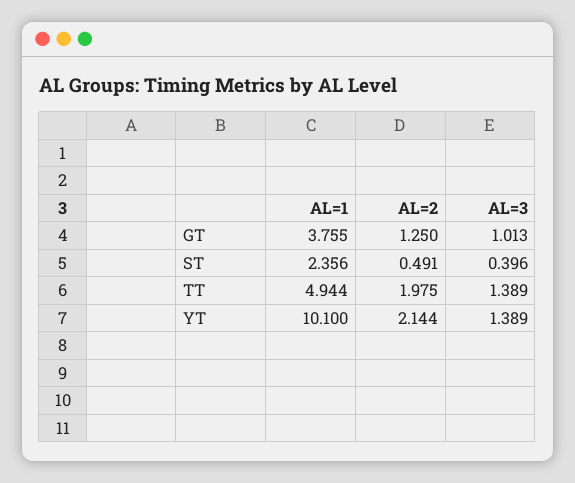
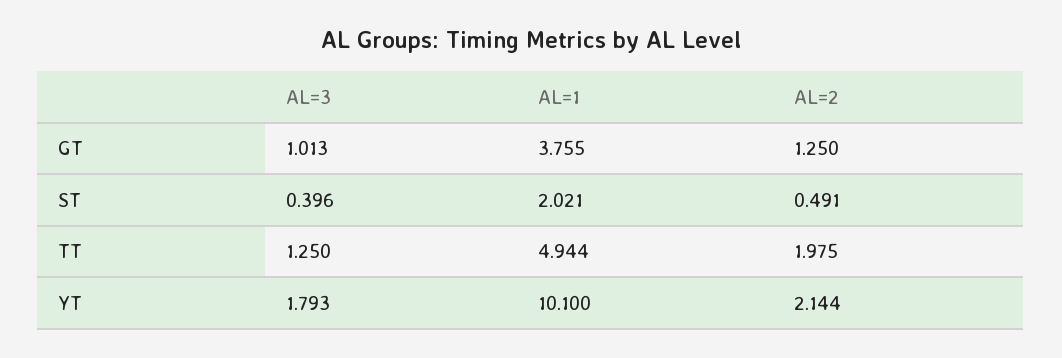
  {
    "AL=1": {
      "GT": 3.755,
-     "ST": 2.356,
+     "ST": 2.021,
      "TT": 4.944,
      "YT": 10.1
    },
    "AL=2": {
      "GT": 1.25,
      "ST": 0.491,
      "TT": 1.975,
      "YT": 2.144
    },
    "AL=3": {
      "GT": 1.013,
      "ST": 0.396,
-     "TT": 1.389,
+     "TT": 1.25,
-     "YT": 1.389
+     "YT": 1.793
    }
  }

